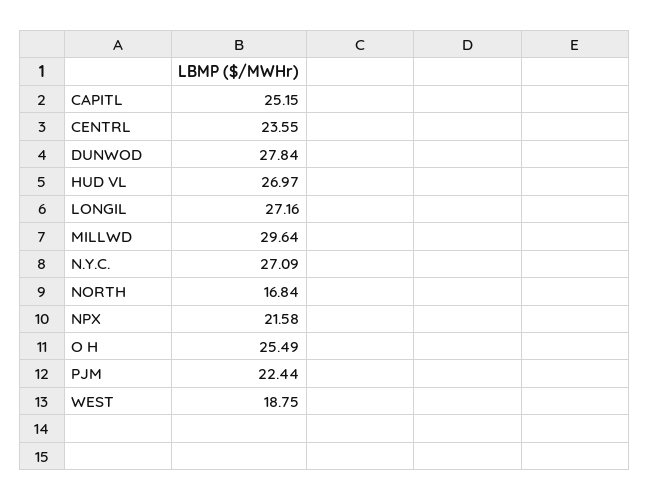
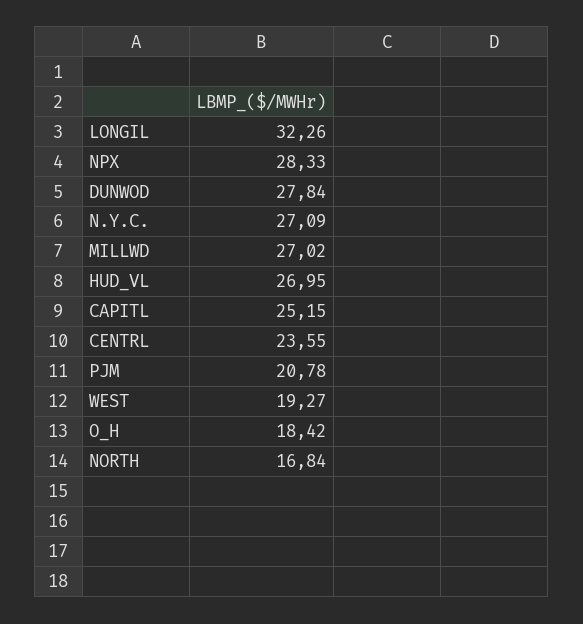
  {
    "CAPITL": 25.15,
    "CENTRL": 23.55,
    "DUNWOD": 27.84,
-   "HUD VL": 26.97,
+   "HUD VL": 26.95,
-   "LONGIL": 27.16,
+   "LONGIL": 32.26,
-   "MILLWD": 29.64,
+   "MILLWD": 27.02,
    "N.Y.C.": 27.09,
    "NORTH": 16.84,
-   "NPX": 21.58,
+   "NPX": 28.33,
-   "O H": 25.49,
+   "O H": 18.42,
-   "PJM": 22.44,
+   "PJM": 20.78,
-   "WEST": 18.75
+   "WEST": 19.27
  }

